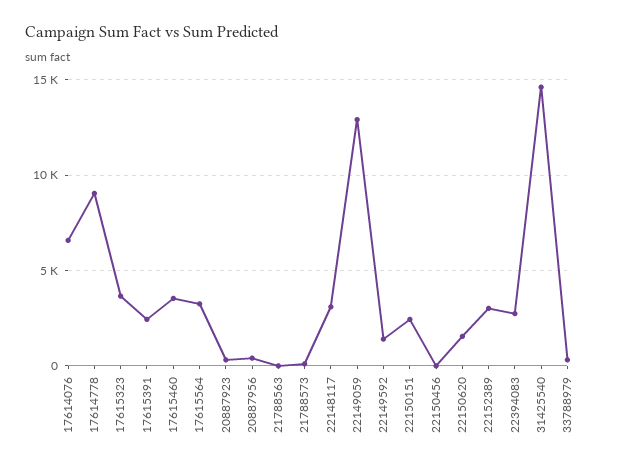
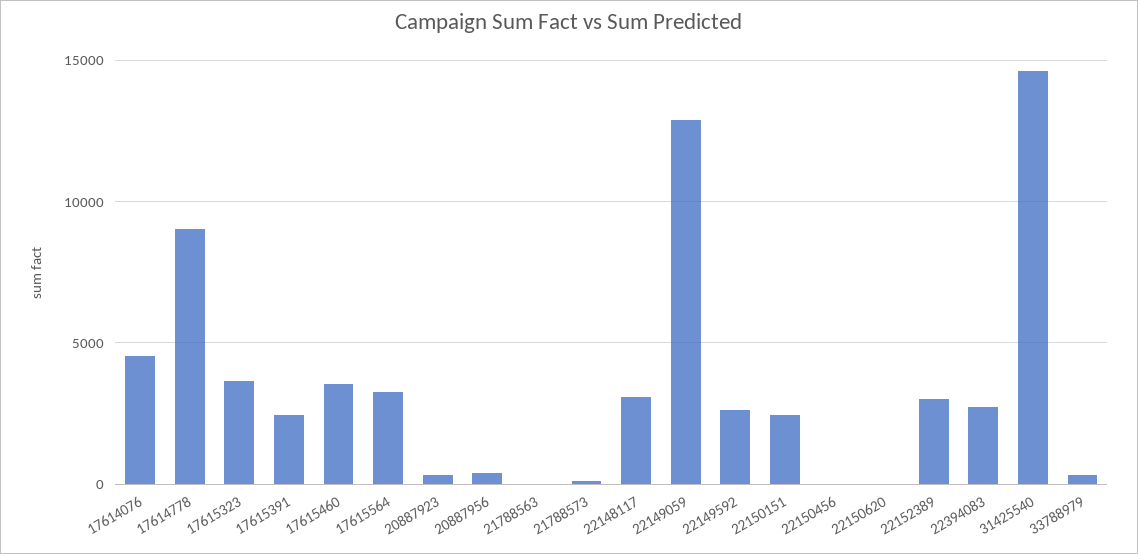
  {
-   "17614076": 6500,
+   "17614076": 4500,
    "17614778": 9000,
    "17615323": 3500,
    "17615391": 2500,
    "17615460": 3500,
    "17615564": 3500,
    "20887923": 500,
    "20887956": 500,
    "21788563": 0,
    "21788573": 0,
    "22148117": 3000,
    "22149059": 13000,
-   "22149592": 1500,
+   "22149592": 2500,
    "22150151": 2500,
    "22150456": 0,
-   "22150620": 1500,
+   "22150620": 0,
    "22152389": 3000,
    "22394083": 2500,
    "31425540": 14500,
    "33788979": 500
  }

